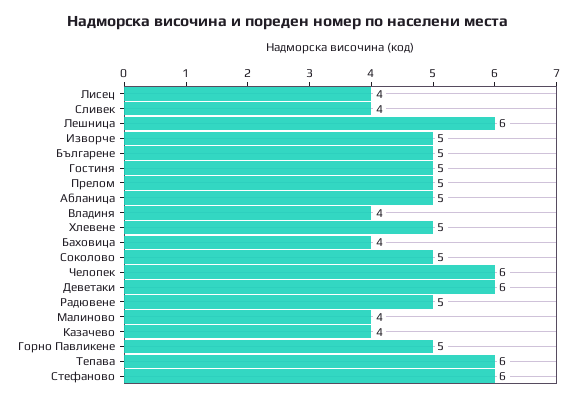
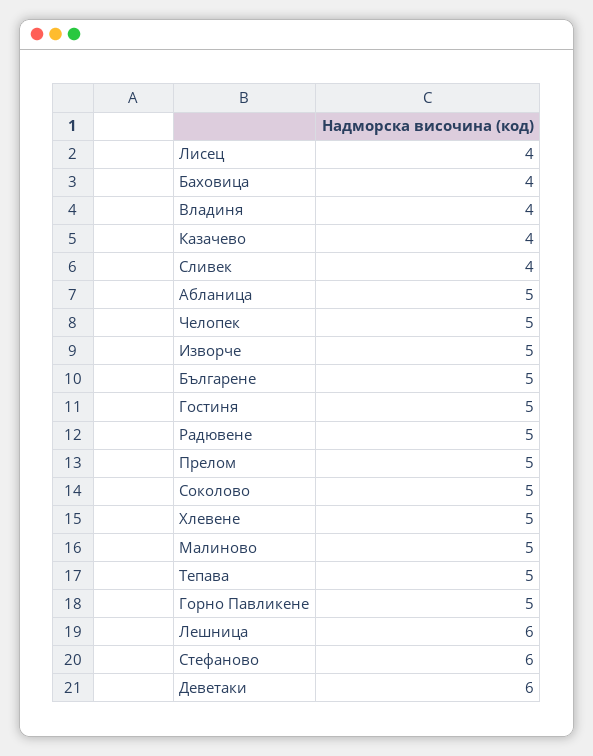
  {
    "Лисец": 4,
    "Сливек": 4,
    "Лешница": 6,
    "Изворче": 5,
    "Българене": 5,
    "Гостиня": 5,
    "Прелом": 5,
    "Абланица": 5,
    "Владиня": 4,
    "Хлевене": 5,
    "Баховица": 4,
    "Соколово": 5,
-   "Челопек": 6,
+   "Челопек": 5,
    "Деветаки": 6,
    "Радювене": 5,
-   "Малиново": 4,
+   "Малиново": 5,
    "Казачево": 4,
    "Горно Павликене": 5,
-   "Тепава": 6,
+   "Тепава": 5,
    "Стефаново": 6
  }

